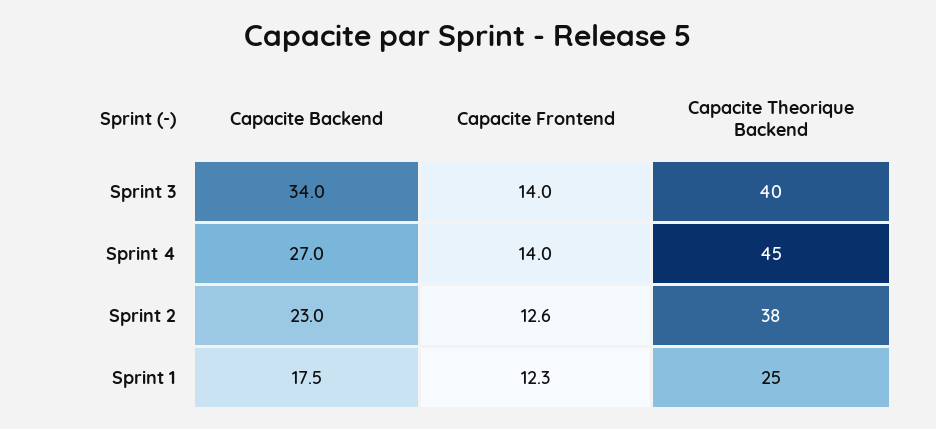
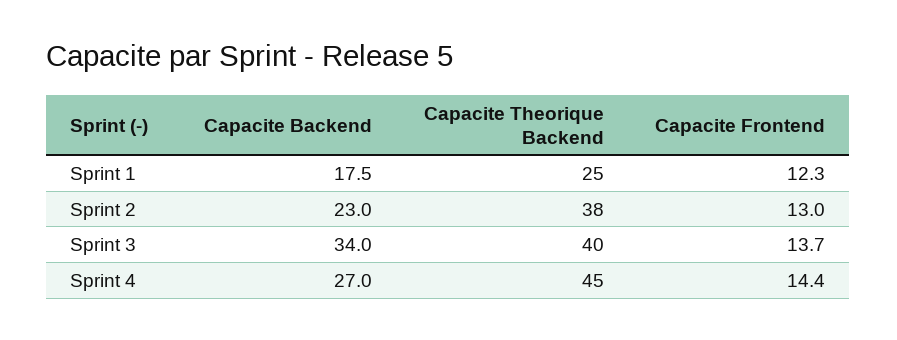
  {
    "Capacite Backend": {
      "Sprint 3": 34,
      "Sprint 4": 27,
      "Sprint 2": 23,
      "Sprint 1": 17.5
    },
    "Capacite Frontend": {
-     "Sprint 3": 14,
+     "Sprint 3": 13.7,
-     "Sprint 4": 14,
+     "Sprint 4": 14.4,
-     "Sprint 2": 12.6,
+     "Sprint 2": 13,
      "Sprint 1": 12.3
    },
    "Capacite Theorique Backend": {
      "Sprint 3": 40,
      "Sprint 4": 45,
      "Sprint 2": 38,
      "Sprint 1": 25
    }
  }

